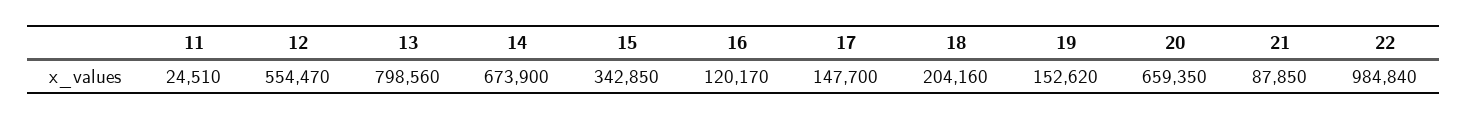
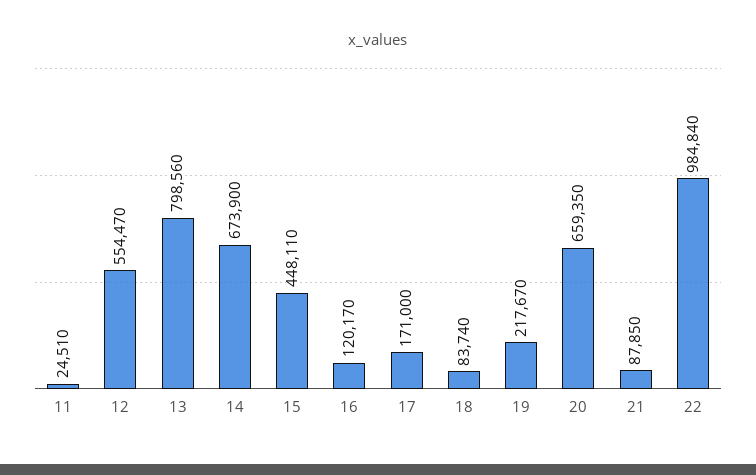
  {
    "11": 24510,
    "12": 554470,
    "13": 798560,
    "14": 673900,
-   "15": 342850,
+   "15": 448110,
    "16": 120170,
-   "17": 147700,
+   "17": 171000,
-   "18": 204160,
+   "18": 83740,
-   "19": 152620,
+   "19": 217670,
    "20": 659350,
    "21": 87850,
    "22": 984840
  }

